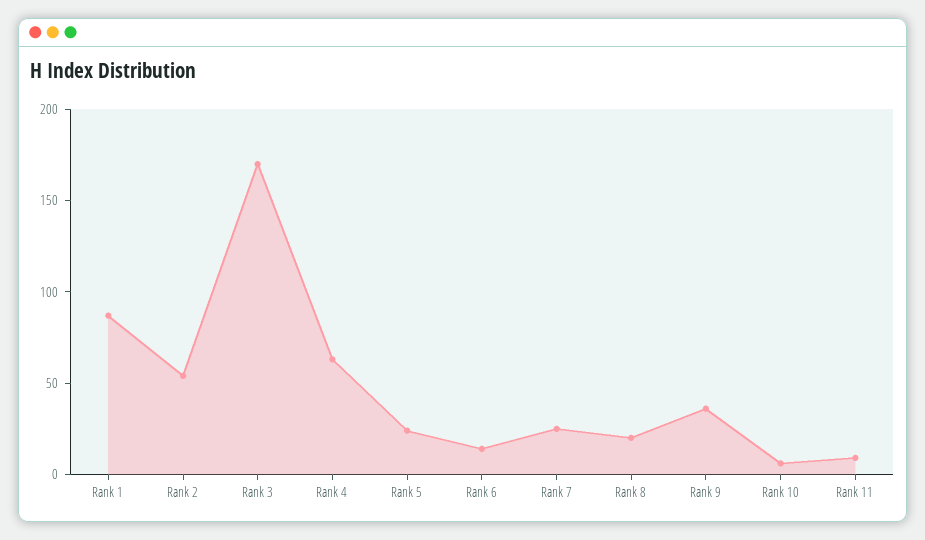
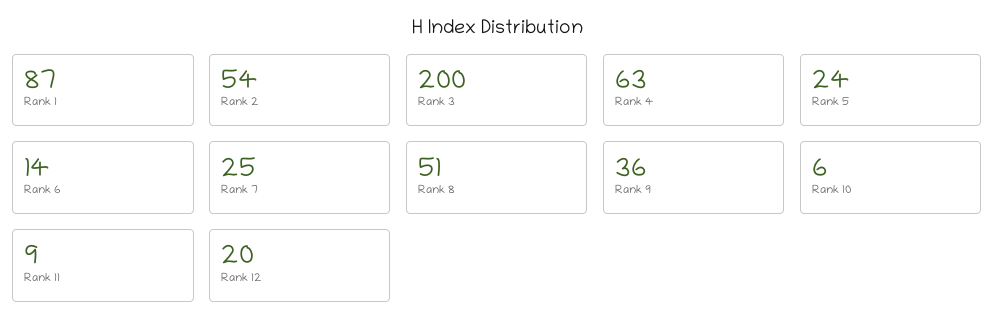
  {
    "Rank 1": 87,
    "Rank 2": 54,
-   "Rank 3": 170,
+   "Rank 3": 200,
    "Rank 4": 63,
    "Rank 5": 24,
    "Rank 6": 14,
    "Rank 7": 25,
-   "Rank 8": 20,
+   "Rank 8": 51,
    "Rank 9": 36,
    "Rank 10": 6,
-   "Rank 11": 9
+   "Rank 11": 9,
+   "Rank 12": 20
  }

